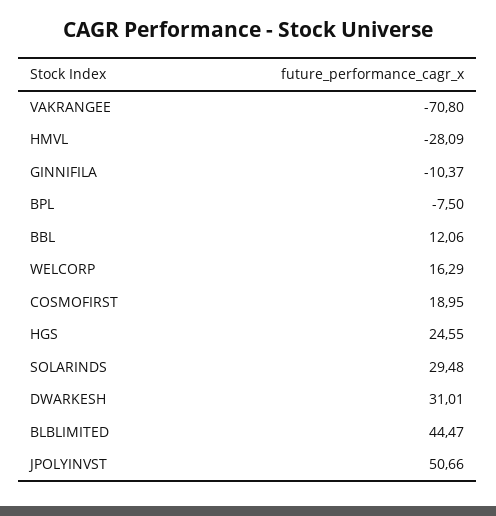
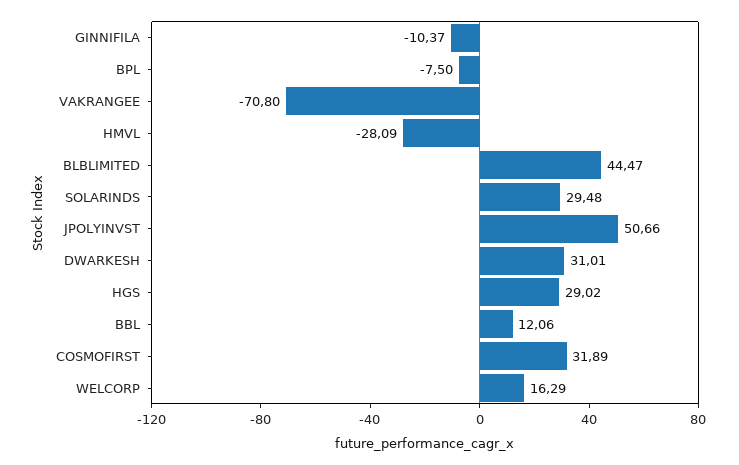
  {
    "VAKRANGEE": -70.8,
    "HMVL": -28.09,
    "GINNIFILA": -10.37,
    "BPL": -7.5,
    "BBL": 12.06,
    "WELCORP": 16.29,
-   "COSMOFIRST": 18.95,
+   "COSMOFIRST": 31.89,
-   "HGS": 24.55,
+   "HGS": 29.02,
    "SOLARINDS": 29.48,
    "DWARKESH": 31.01,
    "BLBLIMITED": 44.47,
    "JPOLYINVST": 50.66
  }

